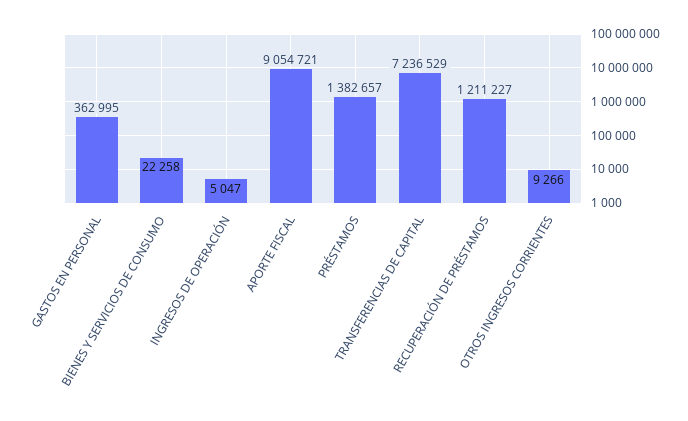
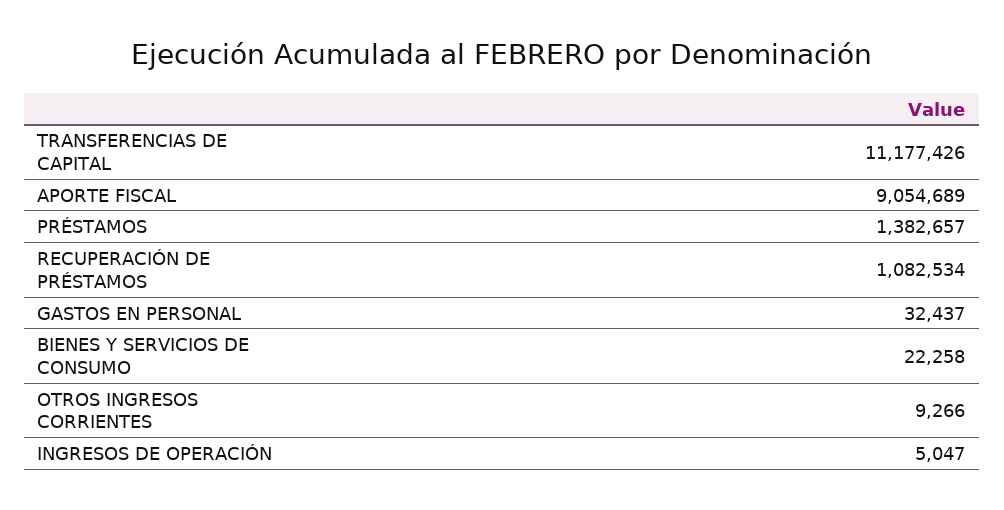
  {
-   "GASTOS EN PERSONAL": 362995,
+   "GASTOS EN PERSONAL": 32437,
    "BIENES Y SERVICIOS DE CONSUMO": 22258,
    "INGRESOS DE OPERACIÓN": 5047,
-   "APORTE FISCAL": 9054721,
+   "APORTE FISCAL": 9054689,
    "PRÉSTAMOS": 1382657,
-   "TRANSFERENCIAS DE CAPITAL": 7236529,
+   "TRANSFERENCIAS DE CAPITAL": 11177426,
-   "RECUPERACIÓN DE PRÉSTAMOS": 1211227,
+   "RECUPERACIÓN DE PRÉSTAMOS": 1082534,
    "OTROS INGRESOS CORRIENTES": 9266
  }

